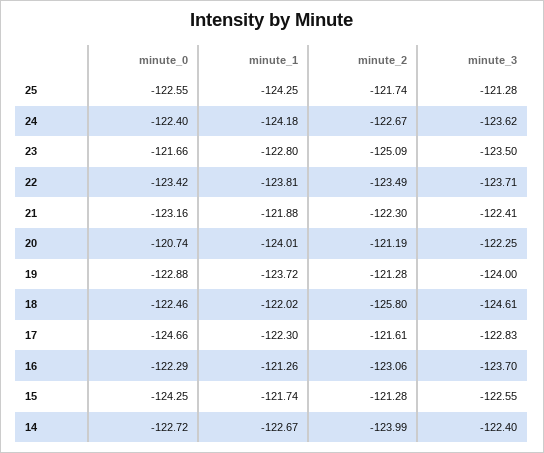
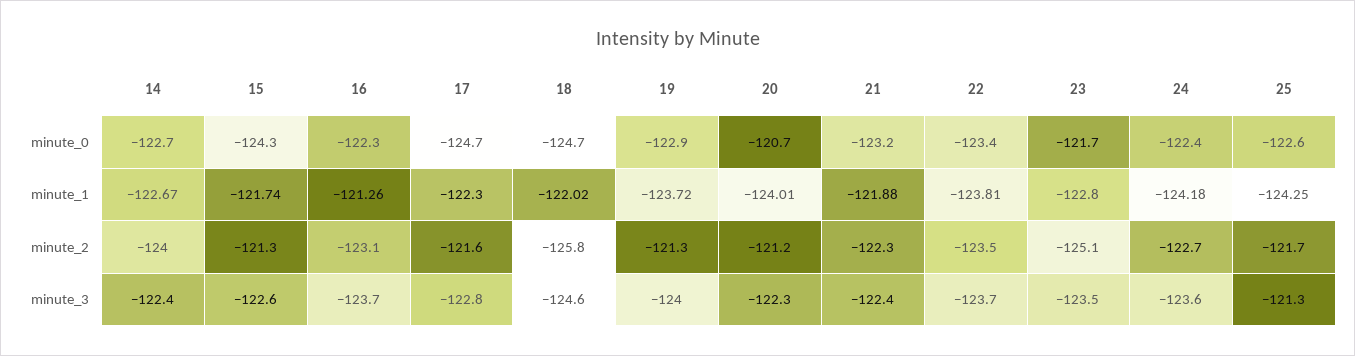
  {
    "minute_0": {
      "25": -122.55,
      "24": -122.4,
      "23": -121.66,
      "22": -123.42,
      "21": -123.16,
      "20": -120.74,
      "19": -122.88,
-     "18": -122.46,
+     "18": -124.7,
      "17": -124.66,
      "16": -122.29,
      "15": -124.25,
      "14": -122.72
    },
    "minute_1": {
      "25": -124.25,
      "24": -124.18,
      "23": -122.8,
      "22": -123.81,
      "21": -121.88,
      "20": -124.01,
      "19": -123.72,
      "18": -122.02,
      "17": -122.3,
      "16": -121.26,
      "15": -121.74,
      "14": -122.67
    },
    "minute_2": {
      "25": -121.74,
      "24": -122.67,
      "23": -125.09,
      "22": -123.49,
      "21": -122.3,
      "20": -121.19,
      "19": -121.28,
      "18": -125.8,
      "17": -121.61,
      "16": -123.06,
      "15": -121.28,
      "14": -123.99
    },
    "minute_3": {
      "25": -121.28,
      "24": -123.62,
      "23": -123.5,
      "22": -123.71,
      "21": -122.41,
      "20": -122.25,
      "19": -124,
      "18": -124.61,
      "17": -122.83,
      "16": -123.7,
      "15": -122.55,
      "14": -122.4
    }
  }

